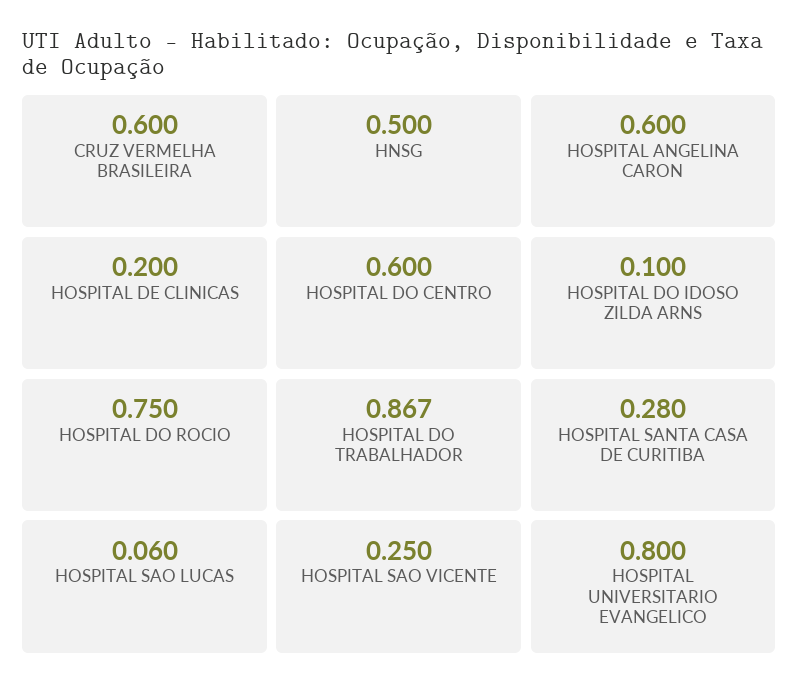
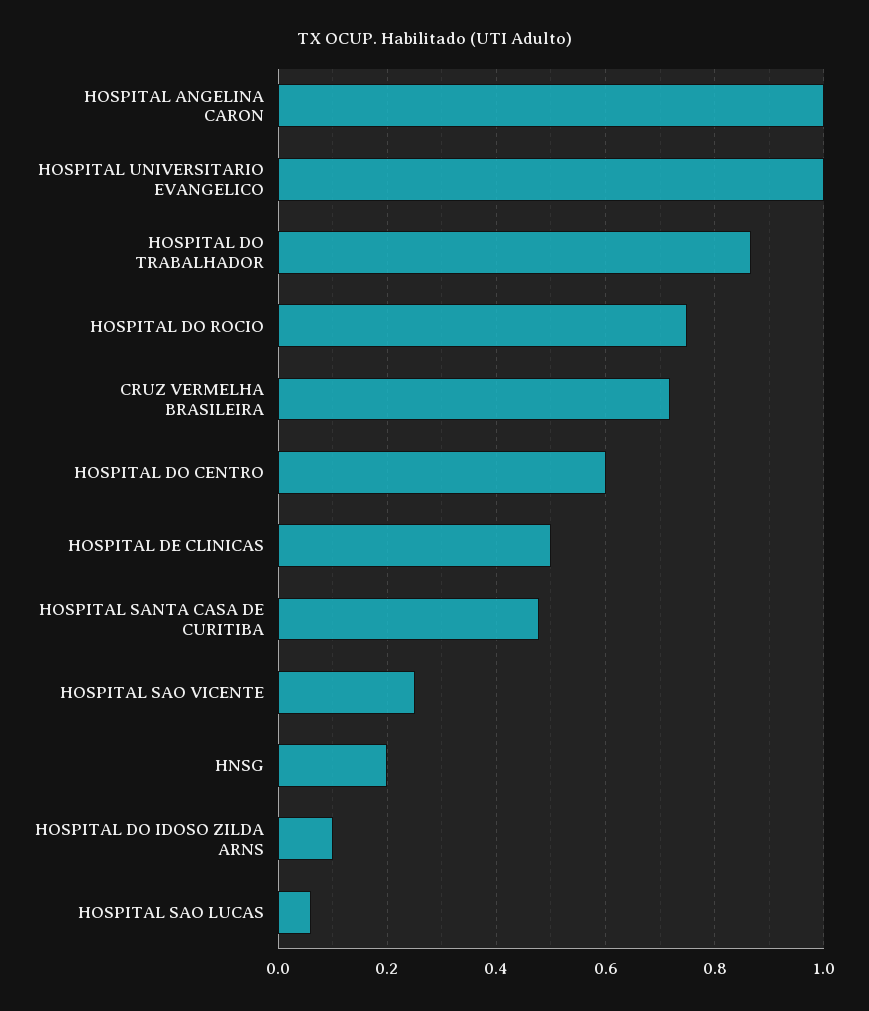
  {
-   "CRUZ VERMELHA BRASILEIRA": 0.6,
+   "CRUZ VERMELHA BRASILEIRA": 0.72,
-   "HNSG": 0.5,
+   "HNSG": 0.2,
-   "HOSPITAL ANGELINA CARON": 0.6,
+   "HOSPITAL ANGELINA CARON": 1,
-   "HOSPITAL DE CLINICAS": 0.2,
+   "HOSPITAL DE CLINICAS": 0.5,
    "HOSPITAL DO CENTRO": 0.6,
    "HOSPITAL DO IDOSO ZILDA ARNS": 0.1,
    "HOSPITAL DO ROCIO": 0.75,
    "HOSPITAL DO TRABALHADOR": 0.867,
-   "HOSPITAL SANTA CASA DE CURITIBA": 0.28,
+   "HOSPITAL SANTA CASA DE CURITIBA": 0.48,
    "HOSPITAL SAO LUCAS": 0.06,
    "HOSPITAL SAO VICENTE": 0.25,
-   "HOSPITAL UNIVERSITARIO EVANGELICO": 0.8
+   "HOSPITAL UNIVERSITARIO EVANGELICO": 1
  }

